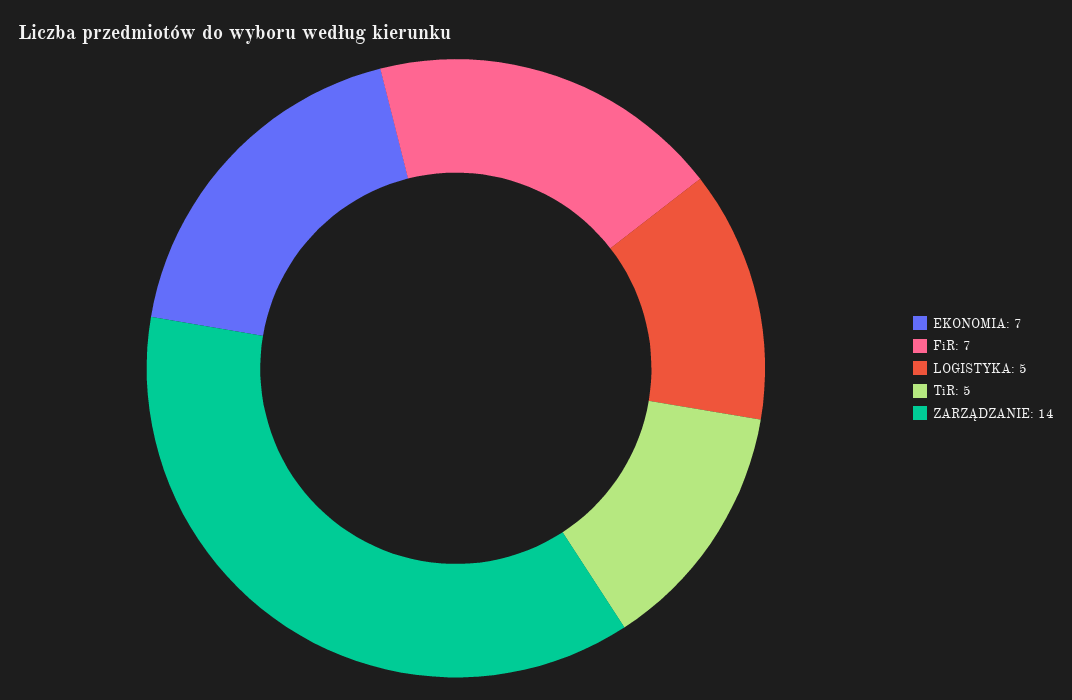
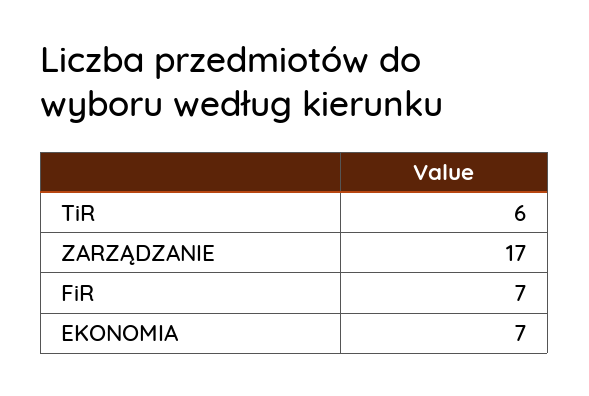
  {
    "EKONOMIA": 7,
    "FiR": 7,
-   "LOGISTYKA": 5,
-   "TiR": 5,
+   "TiR": 6,
-   "ZARZĄDZANIE": 14
+   "ZARZĄDZANIE": 17
  }

